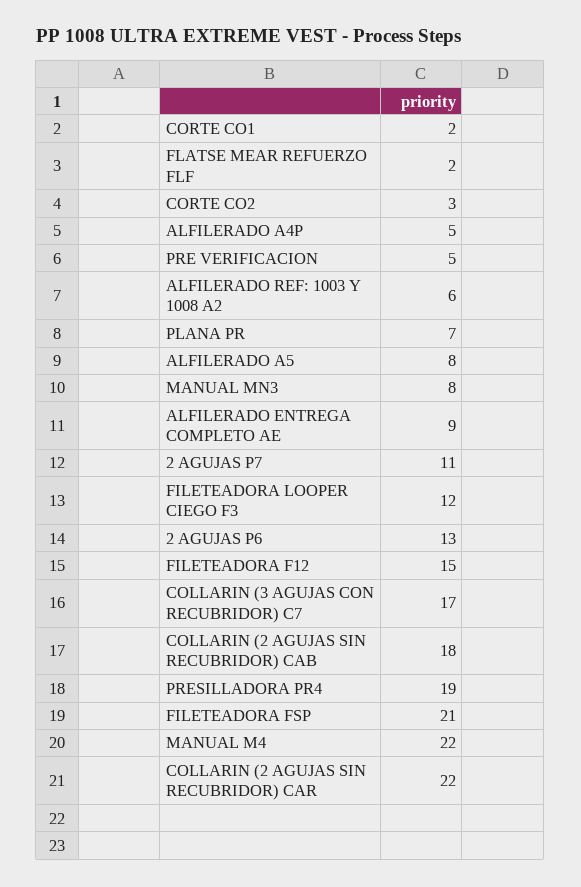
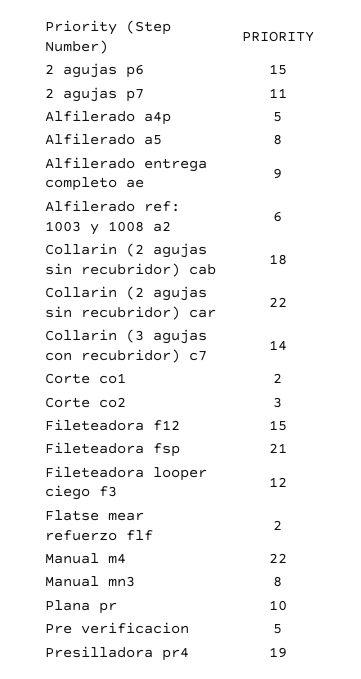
  {
    "CORTE CO1": 2,
    "FLATSE MEAR REFUERZO FLF": 2,
    "CORTE CO2": 3,
    "ALFILERADO A4P": 5,
    "PRE VERIFICACION": 5,
    "ALFILERADO REF: 1003 Y 1008 A2": 6,
-   "PLANA PR": 7,
+   "PLANA PR": 10,
    "ALFILERADO A5": 8,
    "MANUAL MN3": 8,
    "ALFILERADO ENTREGA COMPLETO AE": 9,
    "2 AGUJAS P7": 11,
    "FILETEADORA LOOPER CIEGO F3": 12,
-   "2 AGUJAS P6": 13,
+   "2 AGUJAS P6": 15,
    "FILETEADORA F12": 15,
-   "COLLARIN (3 AGUJAS CON RECUBRIDOR) C7": 17,
+   "COLLARIN (3 AGUJAS CON RECUBRIDOR) C7": 14,
    "COLLARIN (2 AGUJAS SIN RECUBRIDOR) CAB": 18,
    "PRESILLADORA PR4": 19,
    "FILETEADORA FSP": 21,
    "MANUAL M4": 22,
    "COLLARIN (2 AGUJAS SIN RECUBRIDOR) CAR": 22
  }

